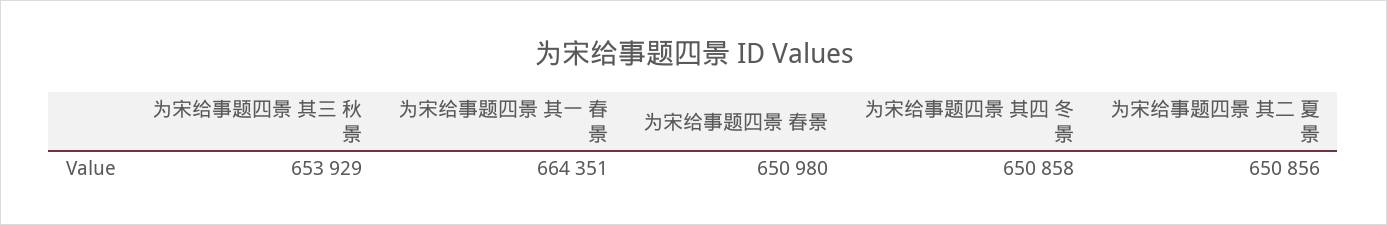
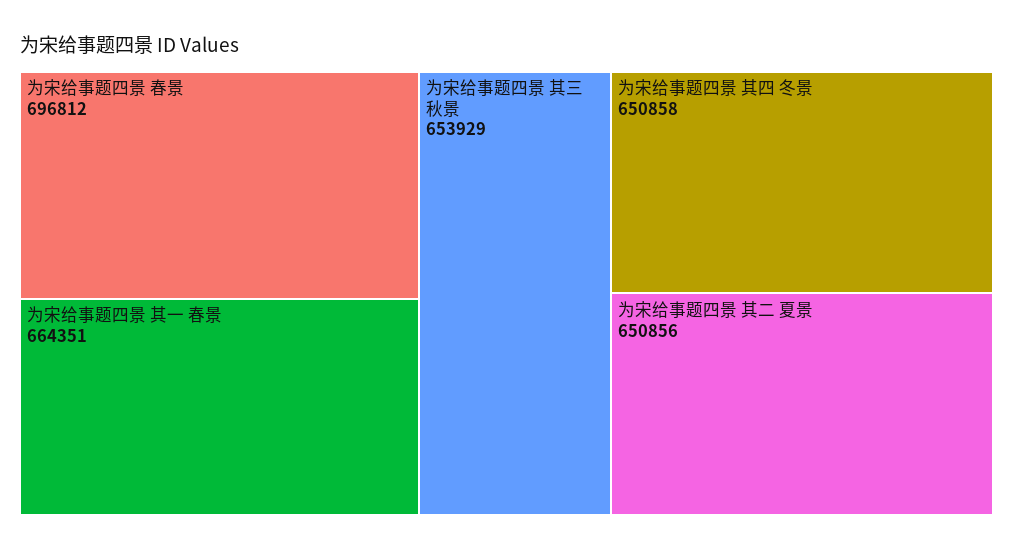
  {
    "为宋给事题四景 其三 秋景": 653929,
    "为宋给事题四景 其一 春景": 664351,
-   "为宋给事题四景 春景": 650980,
+   "为宋给事题四景 春景": 696812,
    "为宋给事题四景 其四 冬景": 650858,
    "为宋给事题四景 其二 夏景": 650856
  }

